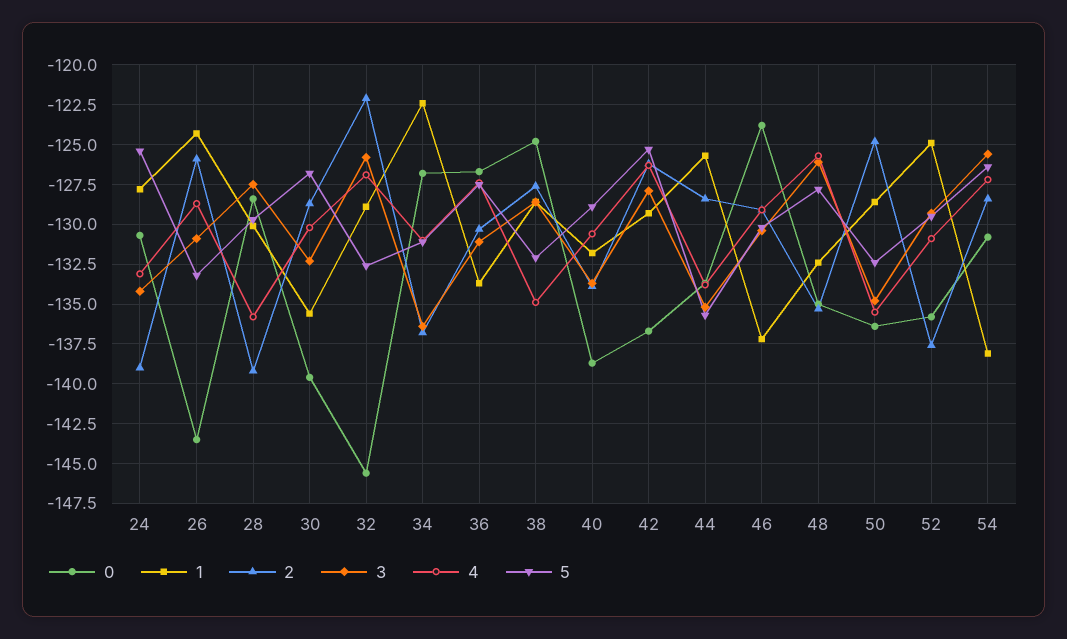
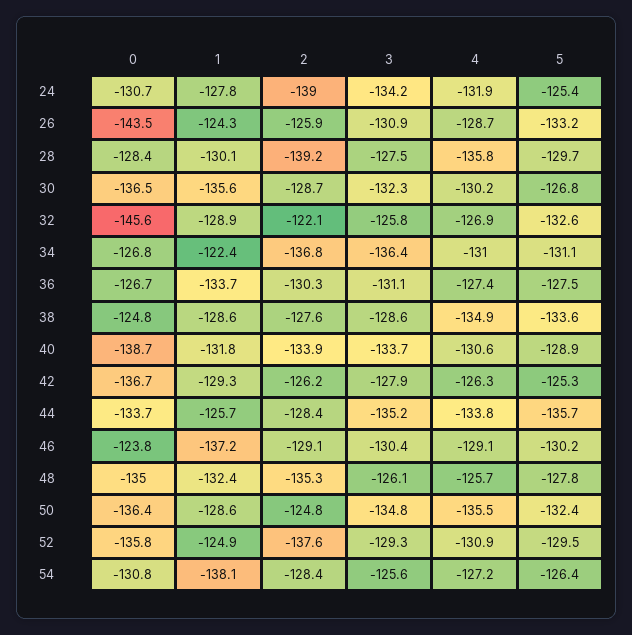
  {
    "0": {
      "24": -130.7,
      "26": -143.5,
      "28": -128.4,
-     "30": -139.5,
+     "30": -136.5,
      "32": -145.6,
      "34": -126.8,
      "36": -126.7,
      "38": -124.8,
      "40": -138.7,
      "42": -136.7,
      "44": -133.7,
      "46": -123.8,
      "48": -135,
      "50": -136.4,
      "52": -135.8,
      "54": -130.8
    },
    "1": {
      "24": -127.8,
      "26": -124.3,
      "28": -130.1,
      "30": -135.6,
      "32": -128.9,
      "34": -122.4,
      "36": -133.7,
      "38": -128.6,
      "40": -131.8,
      "42": -129.3,
      "44": -125.7,
      "46": -137.2,
      "48": -132.4,
      "50": -128.6,
      "52": -124.9,
      "54": -138.1
    },
    "2": {
      "24": -139,
      "26": -125.9,
      "28": -139.2,
      "30": -128.7,
      "32": -122.1,
      "34": -136.8,
      "36": -130.3,
      "38": -127.6,
      "40": -133.9,
      "42": -126.2,
      "44": -128.4,
      "46": -129.1,
      "48": -135.3,
      "50": -124.8,
      "52": -137.6,
      "54": -128.4
    },
    "3": {
      "24": -134.2,
      "26": -130.9,
      "28": -127.5,
      "30": -132.3,
      "32": -125.8,
      "34": -136.4,
      "36": -131.1,
      "38": -128.6,
      "40": -133.7,
      "42": -127.9,
      "44": -135.2,
      "46": -130.4,
      "48": -126.1,
      "50": -134.8,
      "52": -129.3,
      "54": -125.6
    },
    "4": {
-     "24": -133,
+     "24": -131.9,
      "26": -128.7,
      "28": -135.8,
      "30": -130.2,
      "32": -126.9,
      "34": -131,
      "36": -127.4,
      "38": -134.9,
      "40": -130.6,
      "42": -126.3,
      "44": -133.8,
      "46": -129.1,
      "48": -125.7,
      "50": -135.5,
      "52": -130.9,
      "54": -127.2
    },
    "5": {
      "24": -125.4,
      "26": -133.2,
      "28": -129.7,
      "30": -126.8,
      "32": -132.6,
      "34": -131.1,
      "36": -127.5,
-     "38": -132,
+     "38": -133.6,
      "40": -128.9,
      "42": -125.3,
      "44": -135.7,
      "46": -130.2,
      "48": -127.8,
      "50": -132.4,
      "52": -129.5,
      "54": -126.4
    }
  }

